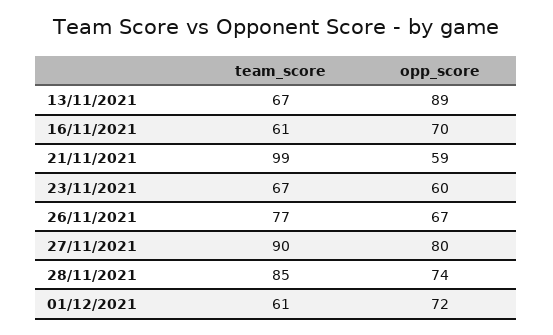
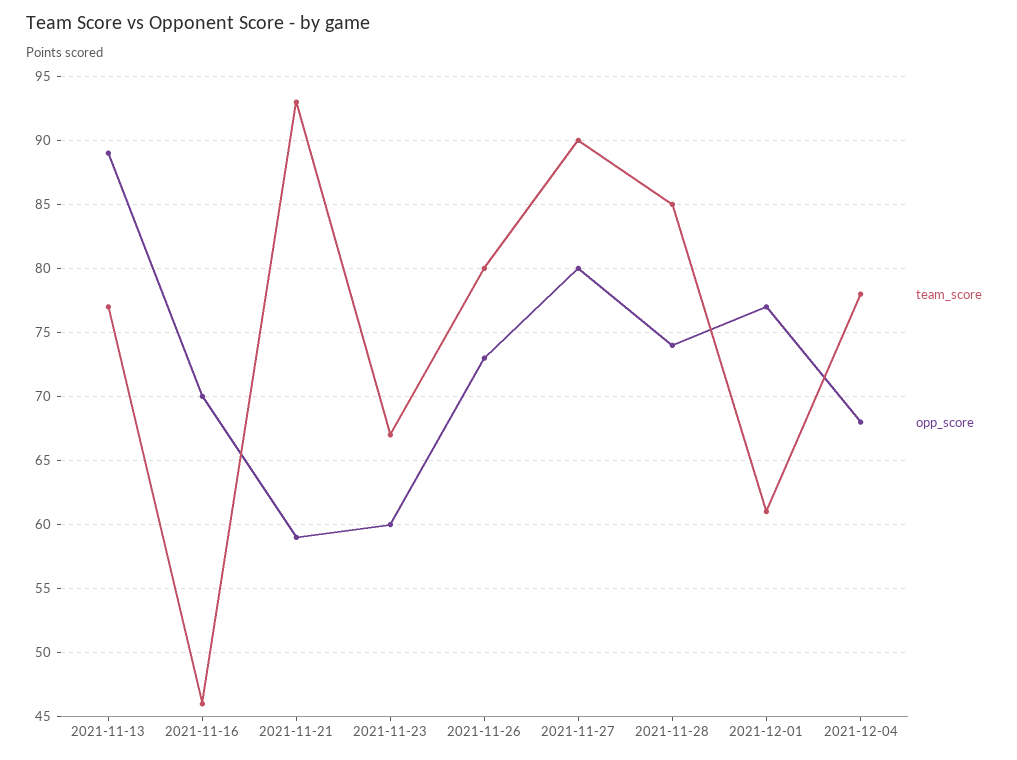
  {
    "team_score": {
-     "13/11/2021": 67,
+     "13/11/2021": 77,
-     "16/11/2021": 61,
+     "16/11/2021": 46,
-     "21/11/2021": 99,
+     "21/11/2021": 93,
      "23/11/2021": 67,
-     "26/11/2021": 77,
+     "26/11/2021": 80,
      "27/11/2021": 90,
      "28/11/2021": 85,
-     "01/12/2021": 61
+     "01/12/2021": 61,
+     "2021-12-04": 78
    },
    "opp_score": {
      "13/11/2021": 89,
      "16/11/2021": 70,
      "21/11/2021": 59,
      "23/11/2021": 60,
-     "26/11/2021": 67,
+     "26/11/2021": 73,
      "27/11/2021": 80,
      "28/11/2021": 74,
-     "01/12/2021": 72
+     "01/12/2021": 77,
+     "2021-12-04": 68
    }
  }

